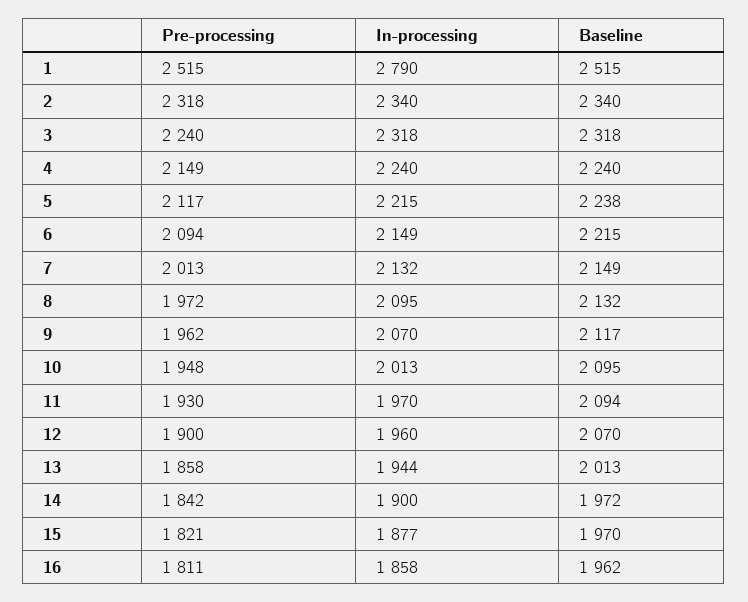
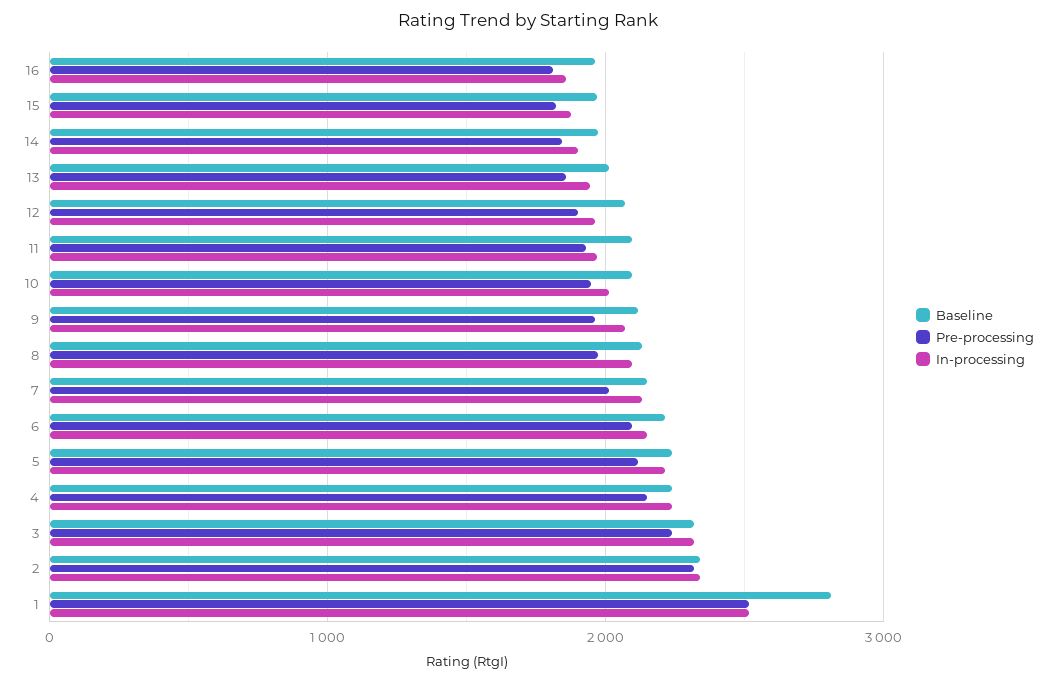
  {
    "Pre-processing": {
      "1": 2515,
      "2": 2318,
      "3": 2240,
      "4": 2149,
      "5": 2117,
      "6": 2094,
      "7": 2013,
      "8": 1972,
      "9": 1962,
      "10": 1948,
      "11": 1930,
      "12": 1900,
      "13": 1858,
      "14": 1842,
      "15": 1821,
      "16": 1811
    },
    "In-processing": {
-     "1": 2790,
+     "1": 2500,
      "2": 2340,
      "3": 2318,
      "4": 2240,
      "5": 2215,
      "6": 2149,
      "7": 2132,
      "8": 2095,
      "9": 2070,
      "10": 2013,
      "11": 1970,
      "12": 1960,
      "13": 1944,
      "14": 1900,
      "15": 1877,
      "16": 1858
    },
    "Baseline": {
-     "1": 2515,
+     "1": 2800,
      "2": 2340,
      "3": 2318,
      "4": 2240,
      "5": 2238,
      "6": 2215,
      "7": 2149,
      "8": 2132,
      "9": 2117,
      "10": 2095,
      "11": 2094,
      "12": 2070,
      "13": 2013,
      "14": 1972,
      "15": 1970,
      "16": 1962
    }
  }

